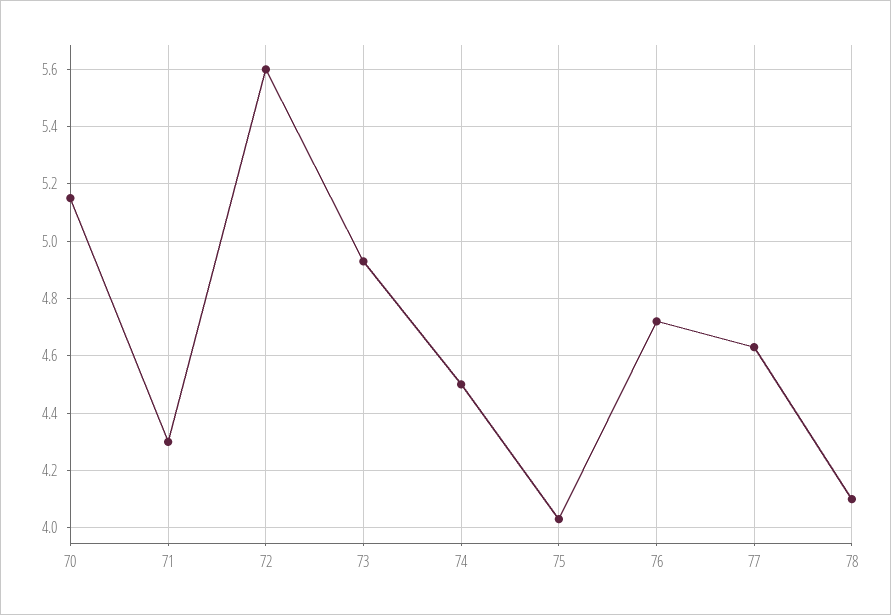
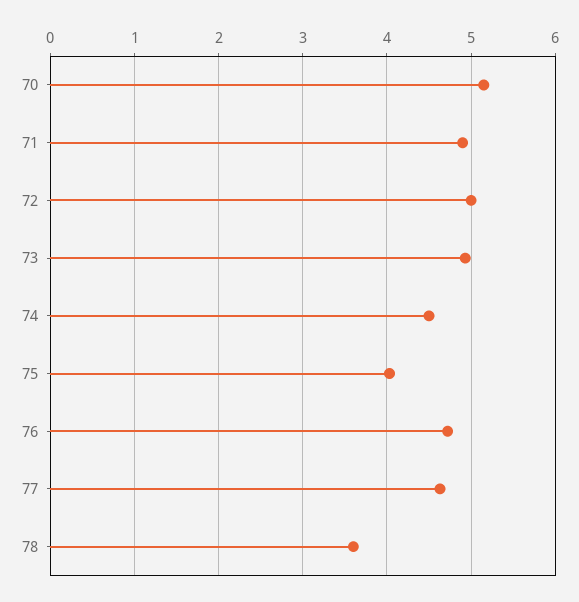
  {
    "70": 5.15,
-   "71": 4.3,
+   "71": 4.9,
-   "72": 5.6,
+   "72": 5,
    "73": 4.95,
    "74": 4.5,
    "75": 4.05,
    "76": 4.7,
    "77": 4.65,
-   "78": 4.1
+   "78": 3.6
  }

